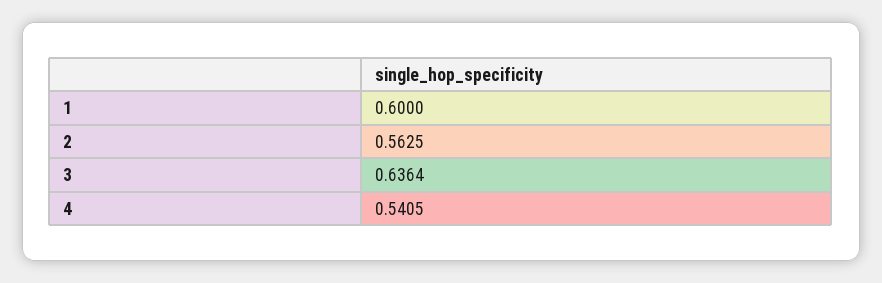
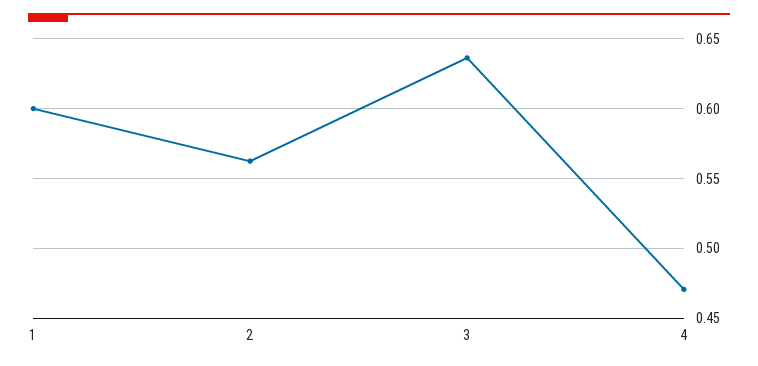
  {
    "1": 0.6,
    "2": 0.5625,
    "3": 0.6364,
-   "4": 0.5405
+   "4": 0.47
  }

